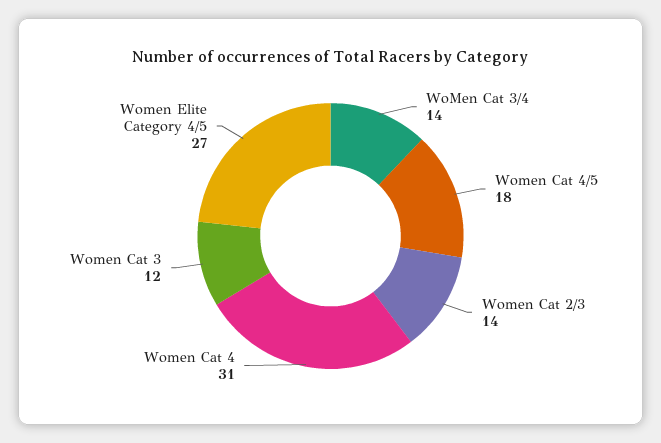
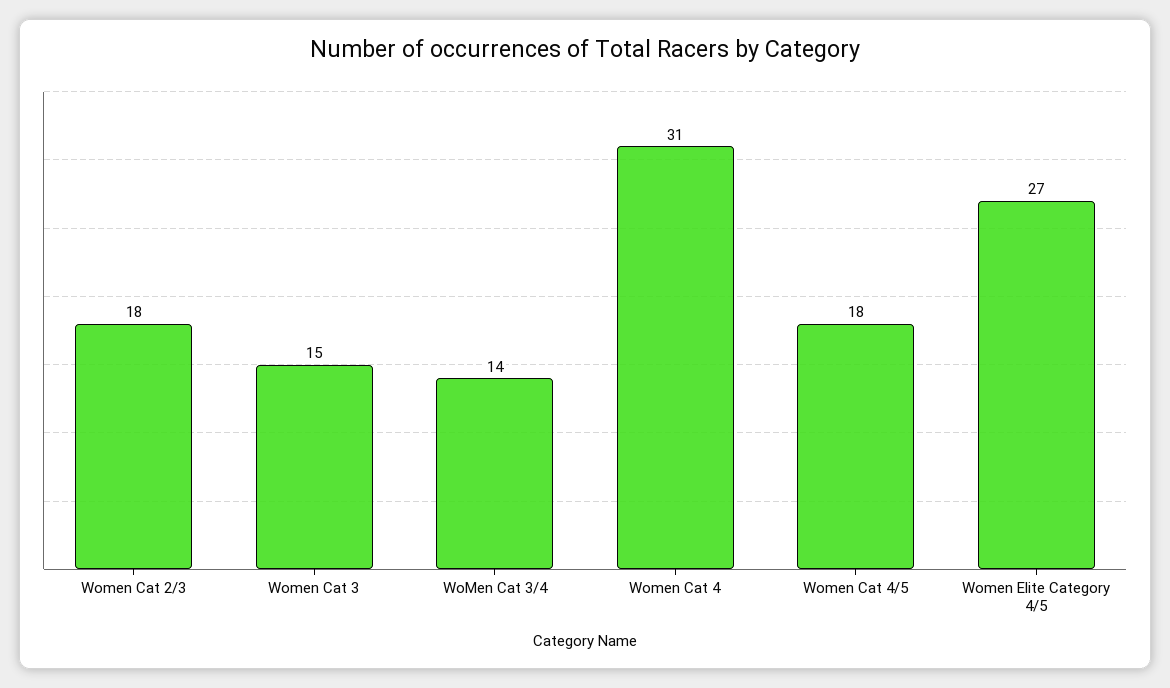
  {
    "WoMen Cat 3/4": 14,
    "Women Cat 4/5": 18,
-   "Women Cat 2/3": 14,
+   "Women Cat 2/3": 18,
    "Women Cat 4": 31,
-   "Women Cat 3": 12,
+   "Women Cat 3": 15,
    "Women Elite Category 4/5": 27
  }

